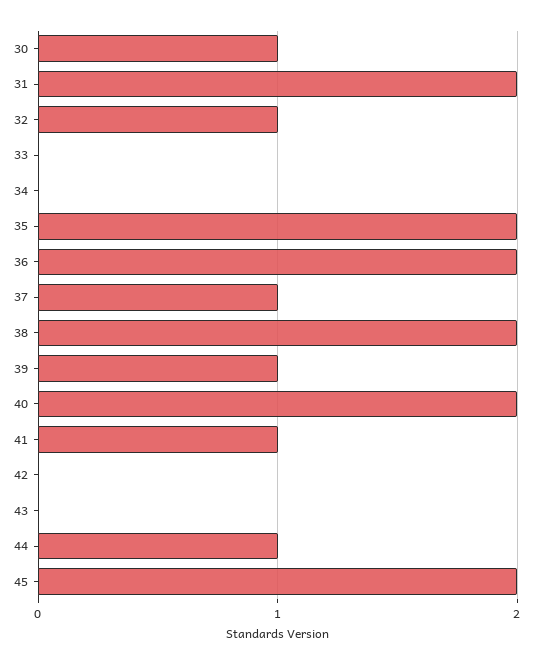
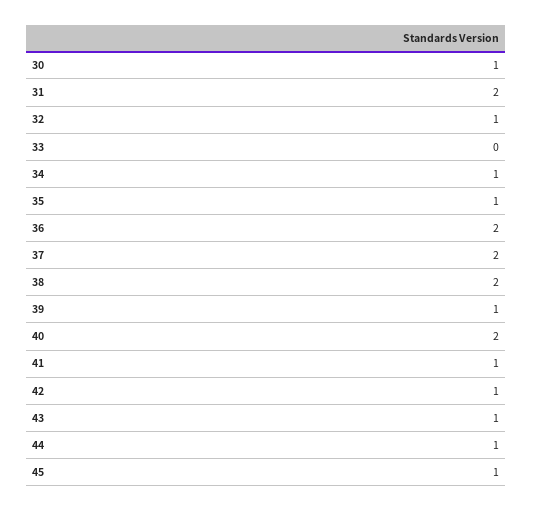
  {
    "30": 1,
    "31": 2,
    "32": 1,
    "33": 0,
-   "34": 0,
+   "34": 1,
-   "35": 2,
+   "35": 1,
    "36": 2,
-   "37": 1,
+   "37": 2,
    "38": 2,
    "39": 1,
    "40": 2,
    "41": 1,
-   "42": 0,
+   "42": 1,
-   "43": 0,
+   "43": 1,
    "44": 1,
-   "45": 2
+   "45": 1
  }

